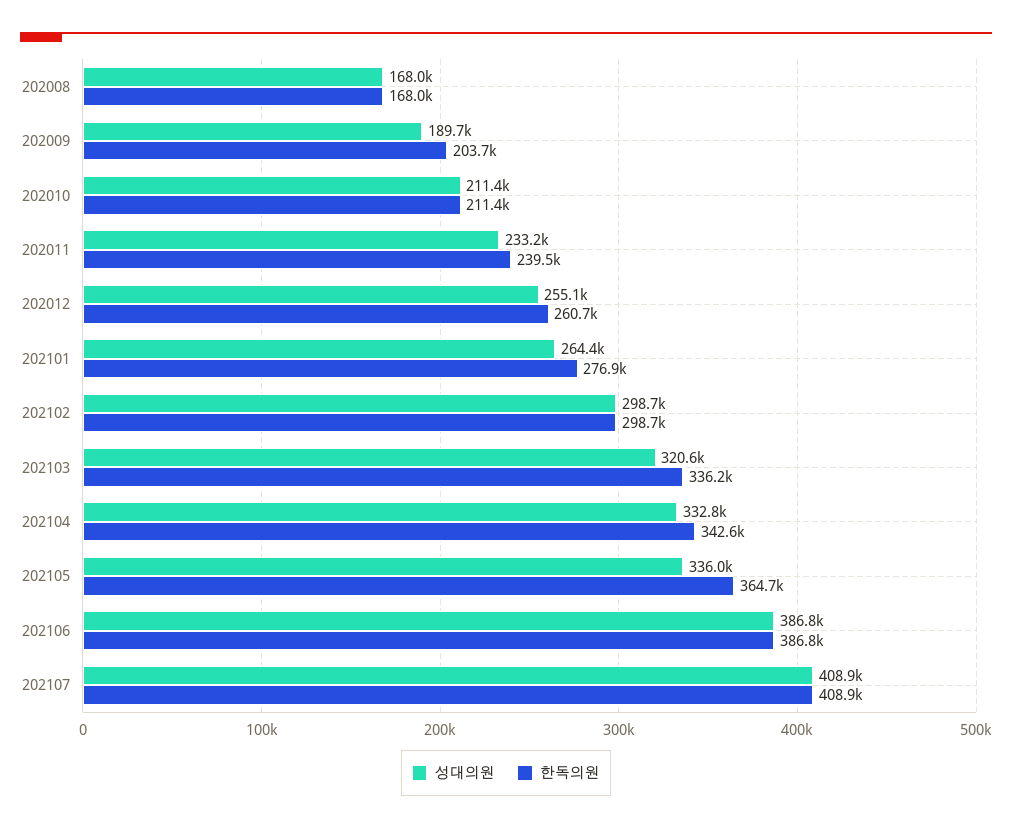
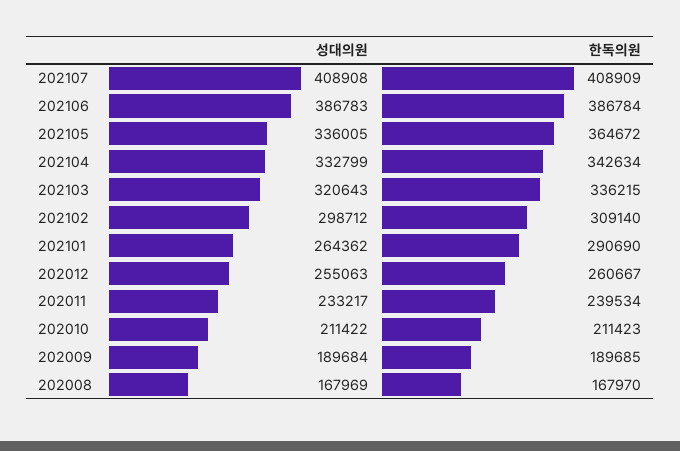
  {
    "성대의원": {
      "202008": 167969,
      "202009": 189684,
      "202010": 211422,
      "202011": 233217,
      "202012": 255063,
      "202101": 264362,
      "202102": 298712,
      "202103": 320643,
      "202104": 332799,
      "202105": 336005,
      "202106": 386783,
      "202107": 408908
    },
    "한독의원": {
      "202008": 167970,
-     "202009": 203700,
+     "202009": 189685,
      "202010": 211423,
      "202011": 239534,
      "202012": 260667,
-     "202101": 276900,
+     "202101": 290690,
-     "202102": 298700,
+     "202102": 309140,
      "202103": 336215,
      "202104": 342634,
      "202105": 364672,
      "202106": 386784,
      "202107": 408909
    }
  }

